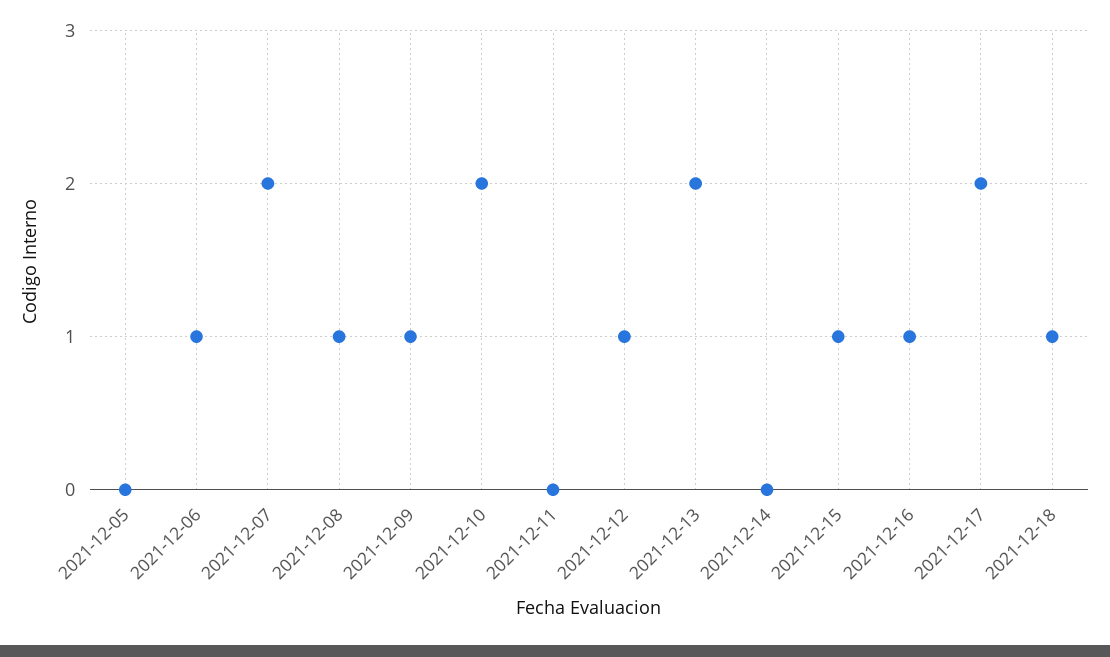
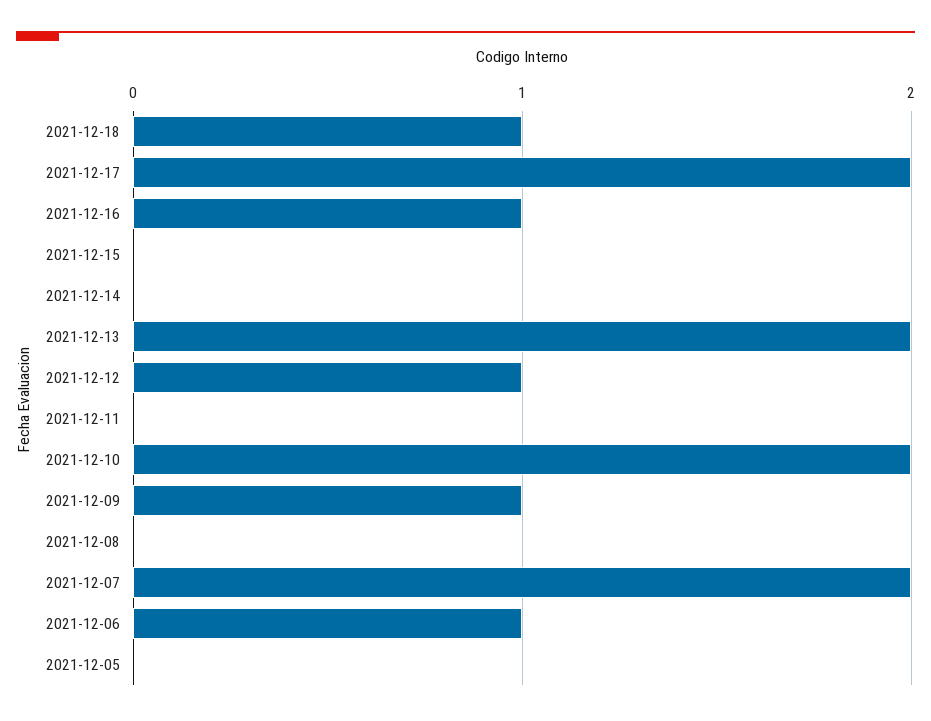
  {
    "2021-12-05": 0,
    "2021-12-06": 1,
    "2021-12-07": 2,
-   "2021-12-08": 1,
+   "2021-12-08": 0,
    "2021-12-09": 1,
    "2021-12-10": 2,
    "2021-12-11": 0,
    "2021-12-12": 1,
    "2021-12-13": 2,
    "2021-12-14": 0,
-   "2021-12-15": 1,
+   "2021-12-15": 0,
    "2021-12-16": 1,
    "2021-12-17": 2,
    "2021-12-18": 1
  }

